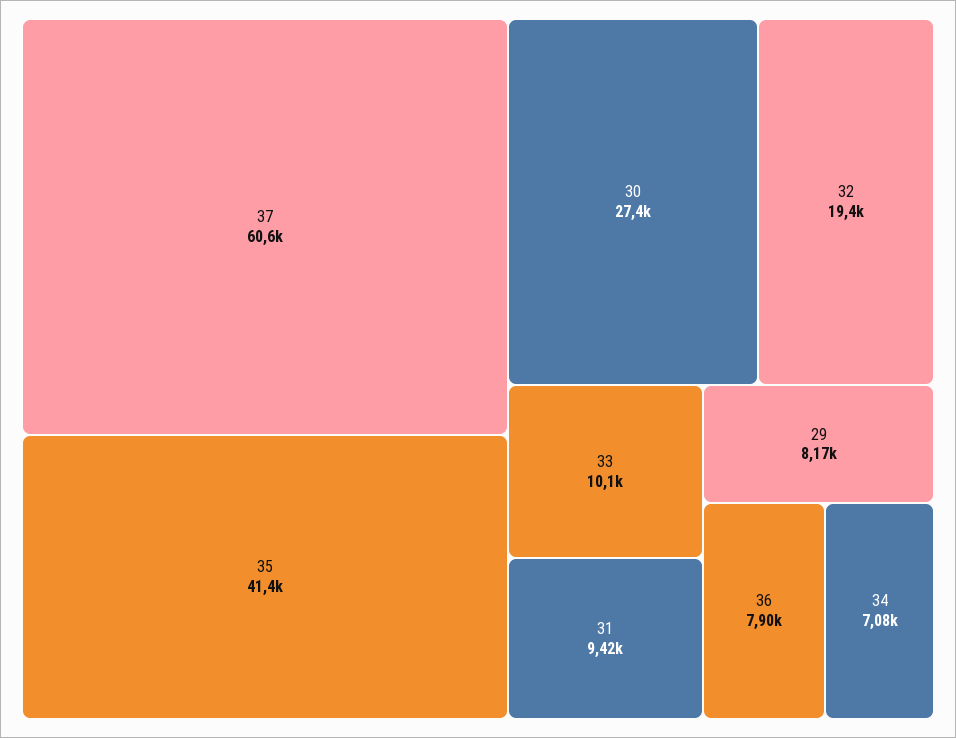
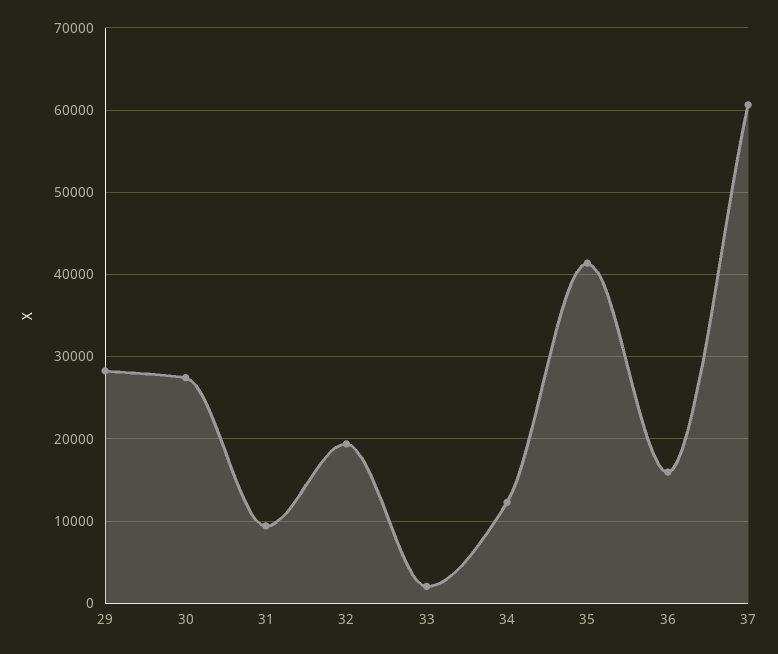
  {
    "37": 60600,
    "35": 41400,
    "30": 27400,
    "32": 19400,
-   "33": 10100,
+   "33": 2000,
    "31": 9420,
-   "29": 8170,
+   "29": 28000,
-   "36": 7900,
+   "36": 16000,
-   "34": 7080
+   "34": 12000
  }

